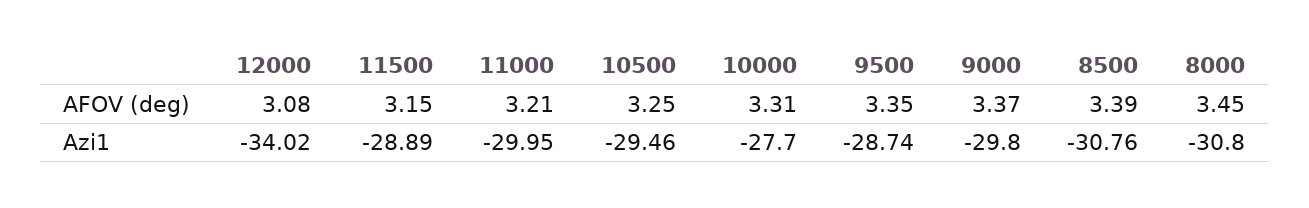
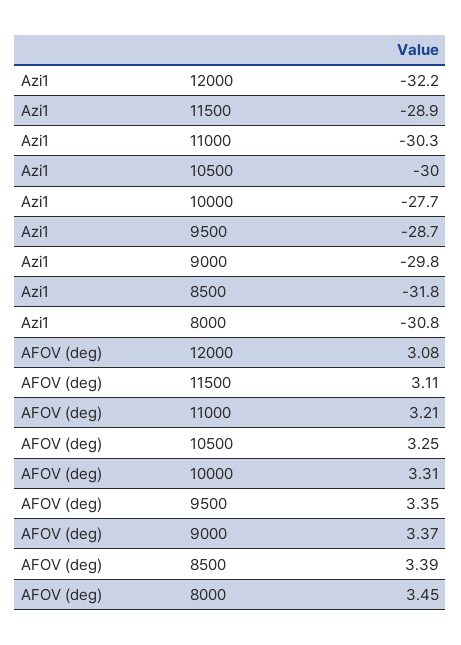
  {
    "12000": {
      "AFOV (deg)": 3.08,
-     "Azi1": -34.02
+     "Azi1": -32.2
    },
    "11500": {
-     "AFOV (deg)": 3.15,
+     "AFOV (deg)": 3.11,
      "Azi1": -28.89
    },
    "11000": {
      "AFOV (deg)": 3.21,
-     "Azi1": -29.95
+     "Azi1": -30.3
    },
    "10500": {
      "AFOV (deg)": 3.25,
-     "Azi1": -29.46
+     "Azi1": -30
    },
    "10000": {
      "AFOV (deg)": 3.31,
      "Azi1": -27.7
    },
    "9500": {
      "AFOV (deg)": 3.35,
      "Azi1": -28.74
    },
    "9000": {
      "AFOV (deg)": 3.37,
      "Azi1": -29.8
    },
    "8500": {
      "AFOV (deg)": 3.39,
-     "Azi1": -30.76
+     "Azi1": -31.8
    },
    "8000": {
      "AFOV (deg)": 3.45,
      "Azi1": -30.8
    }
  }

